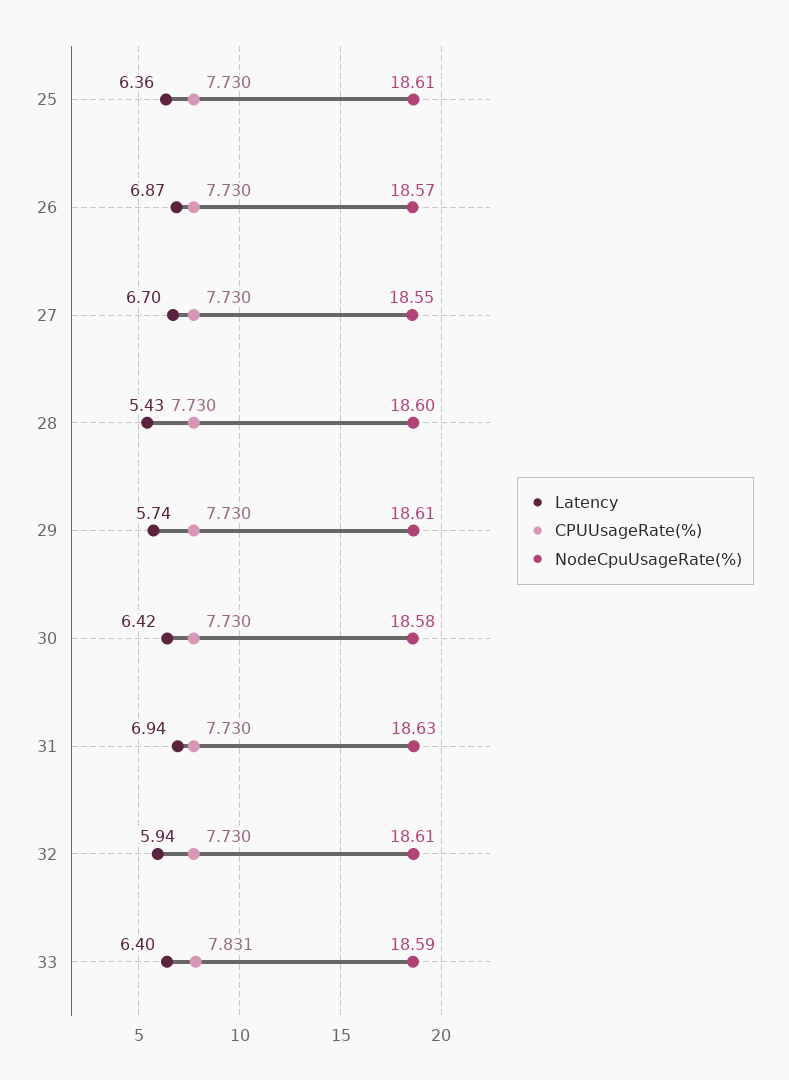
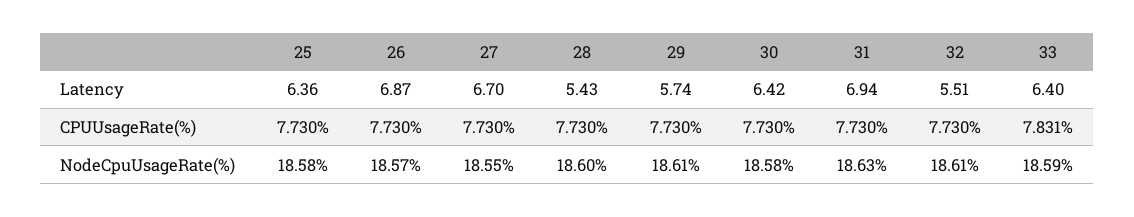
  {
    "Latency": {
      "25": 6.36,
      "26": 6.87,
      "27": 6.7,
      "28": 5.43,
      "29": 5.74,
      "30": 6.42,
      "31": 6.94,
-     "32": 5.94,
+     "32": 5.51,
      "33": 6.4
    },
    "CPUUsageRate(%)": {
      "25": 7.73,
      "26": 7.73,
      "27": 7.73,
      "28": 7.73,
      "29": 7.73,
      "30": 7.73,
      "31": 7.73,
      "32": 7.73,
      "33": 7.831
    },
    "NodeCpuUsageRate(%)": {
-     "25": 18.61,
+     "25": 18.58,
      "26": 18.57,
      "27": 18.55,
      "28": 18.6,
      "29": 18.61,
      "30": 18.58,
      "31": 18.63,
      "32": 18.61,
      "33": 18.59
    }
  }

